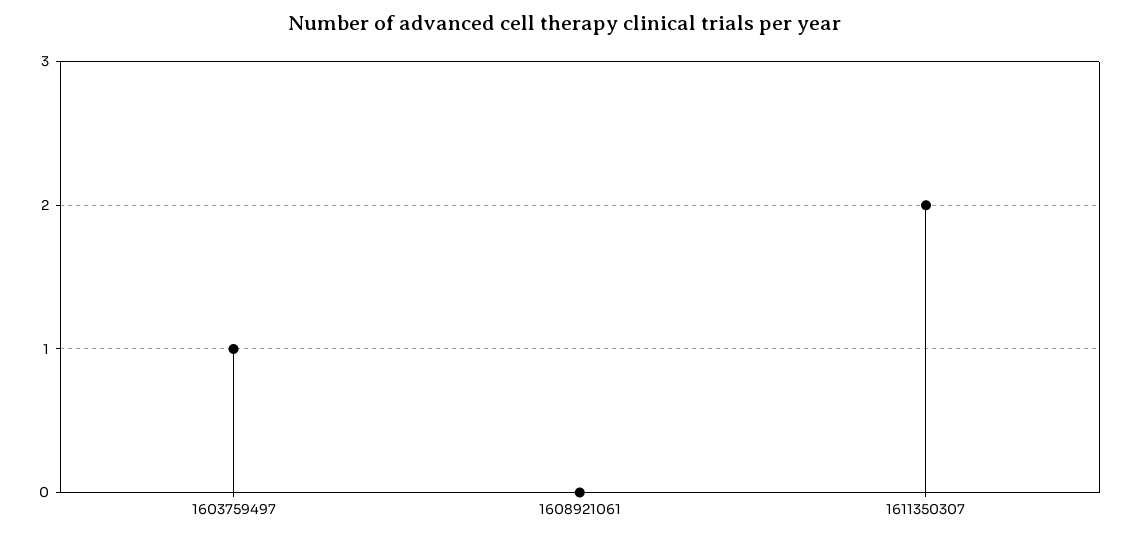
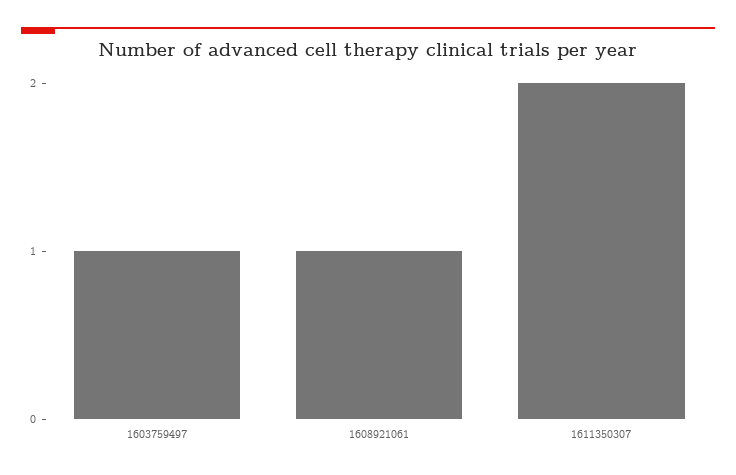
  {
    "1603759497": 1,
-   "1608921061": 0,
+   "1608921061": 1,
    "1611350307": 2
  }

